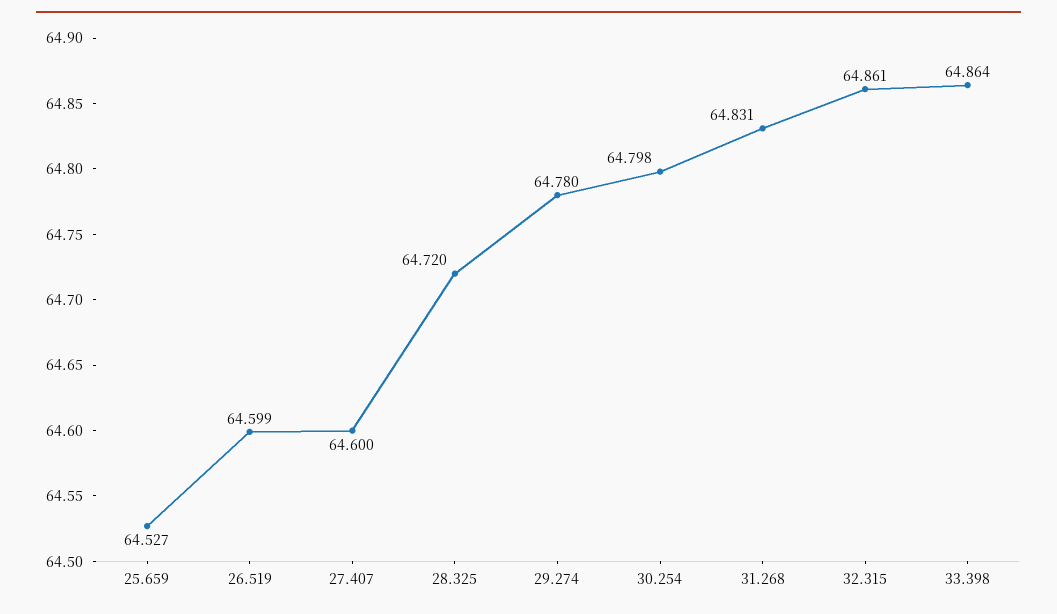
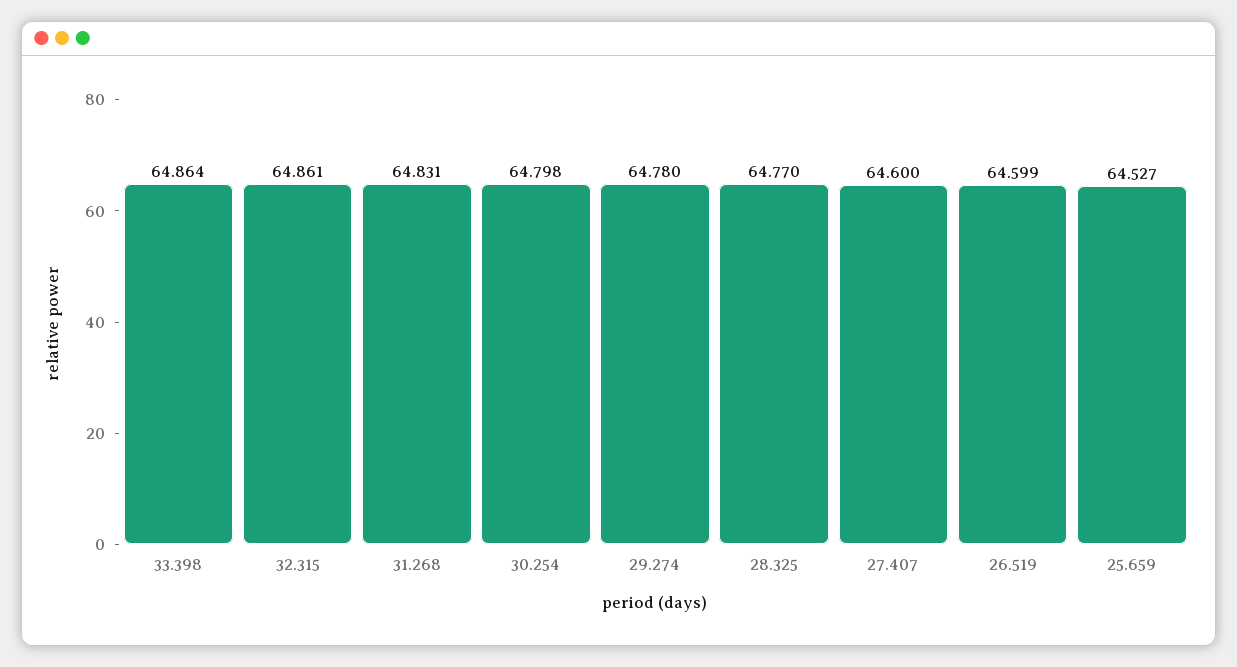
  {
    "25.659": 64.527,
    "26.519": 64.599,
    "27.407": 64.6,
-   "28.325": 64.72,
+   "28.325": 64.77,
    "29.274": 64.78,
    "30.254": 64.798,
    "31.268": 64.831,
    "32.315": 64.861,
    "33.398": 64.864
  }

